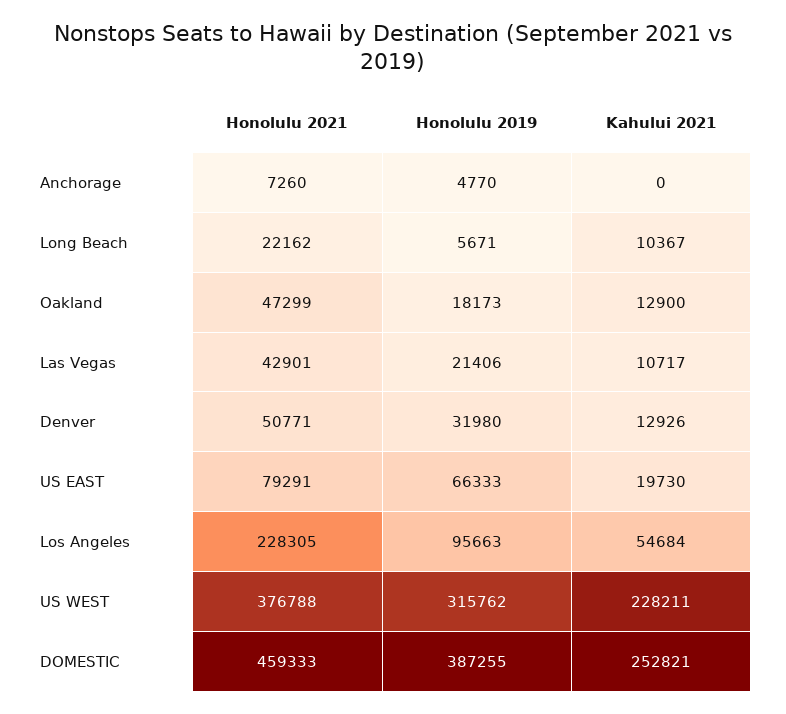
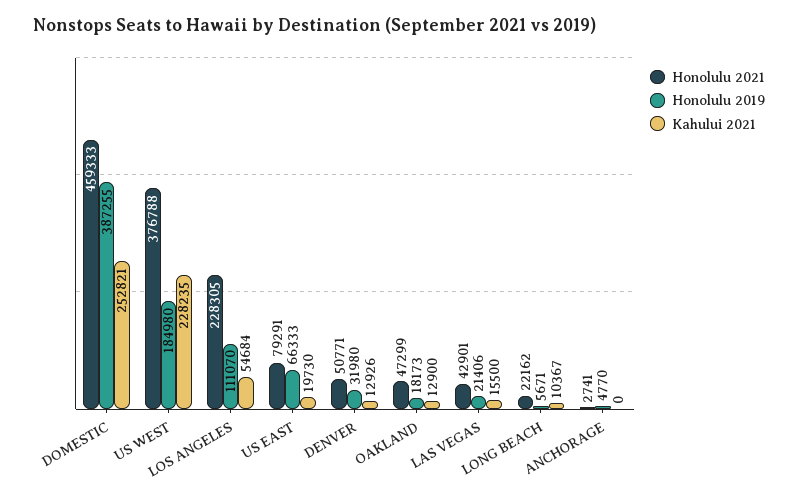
  {
    "Honolulu 2021": {
-     "Anchorage": 7260,
+     "Anchorage": 2741,
      "Long Beach": 22162,
      "Oakland": 47299,
      "Las Vegas": 42901,
      "Denver": 50771,
      "US EAST": 79291,
      "Los Angeles": 228305,
      "US WEST": 376788,
      "DOMESTIC": 459333
    },
    "Honolulu 2019": {
      "Anchorage": 4770,
      "Long Beach": 5671,
      "Oakland": 18173,
      "Las Vegas": 21406,
      "Denver": 31980,
      "US EAST": 66333,
-     "Los Angeles": 95663,
+     "Los Angeles": 111070,
-     "US WEST": 315762,
+     "US WEST": 184980,
      "DOMESTIC": 387255
    },
    "Kahului 2021": {
      "Anchorage": 0,
      "Long Beach": 10367,
      "Oakland": 12900,
-     "Las Vegas": 10717,
+     "Las Vegas": 15500,
      "Denver": 12926,
      "US EAST": 19730,
      "Los Angeles": 54684,
-     "US WEST": 228211,
+     "US WEST": 228235,
      "DOMESTIC": 252821
    }
  }

